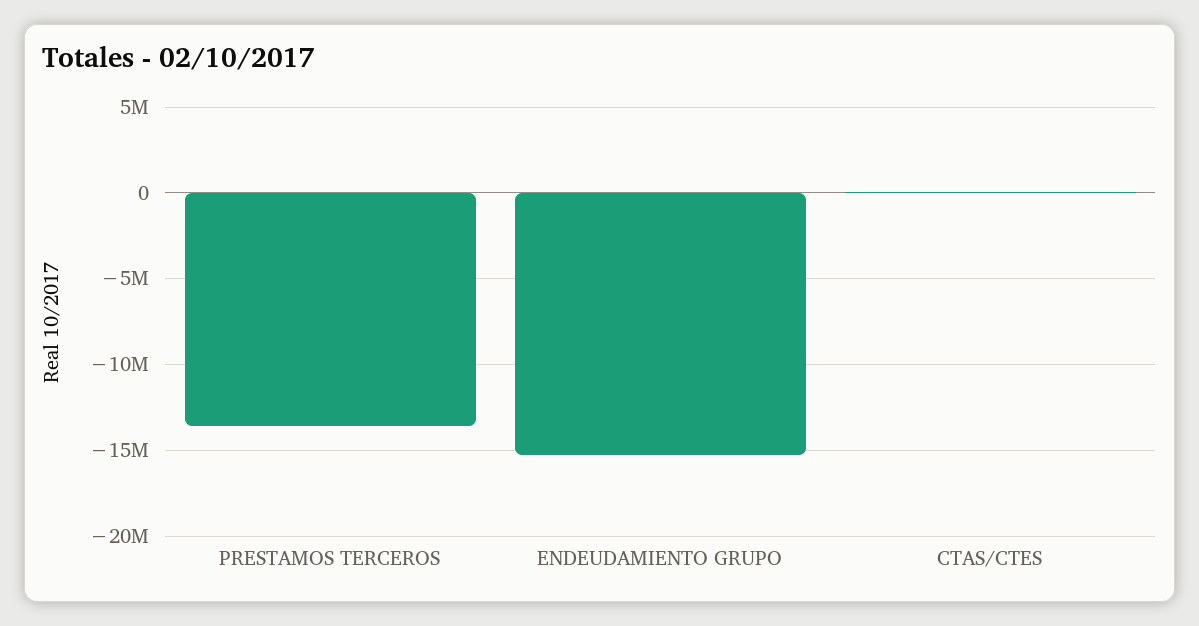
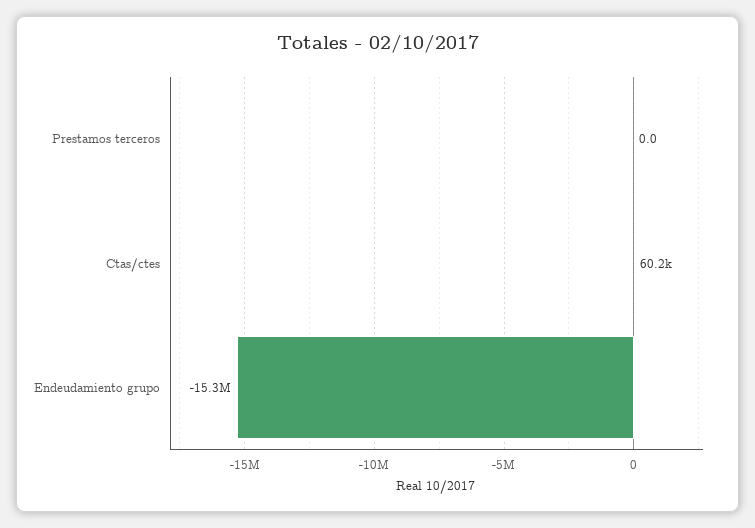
  {
-   "PRESTAMOS TERCEROS": -13500000,
+   "PRESTAMOS TERCEROS": 0,
    "ENDEUDAMIENTO GRUPO": -15300000,
    "CTAS/CTES": 60200
  }

